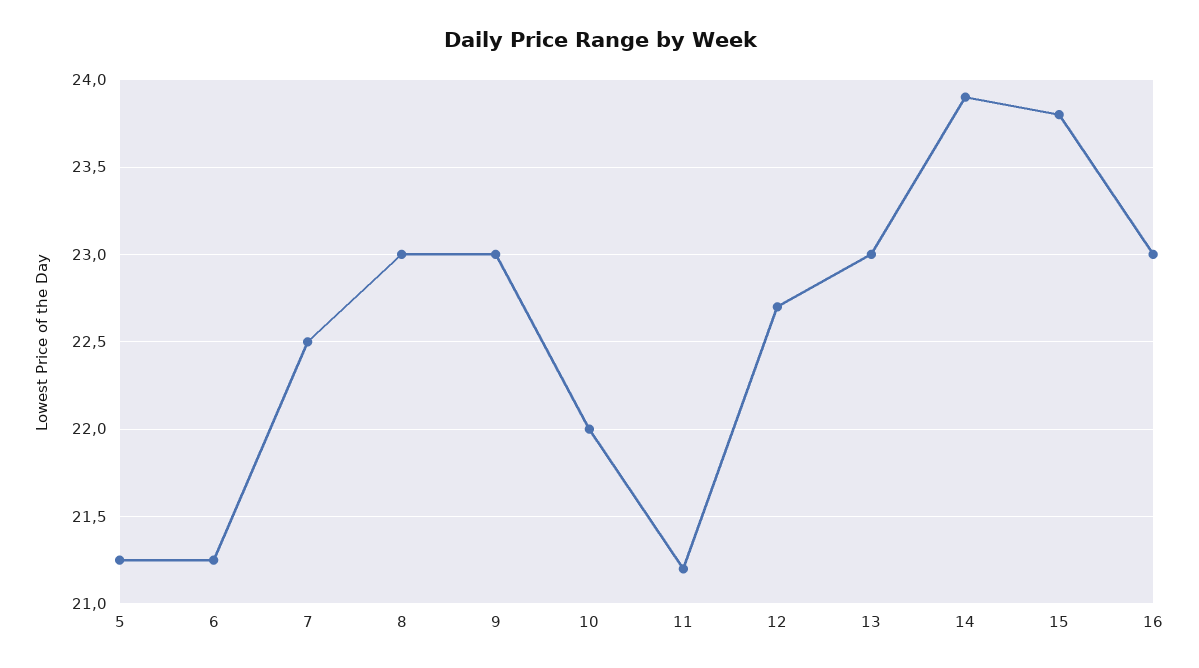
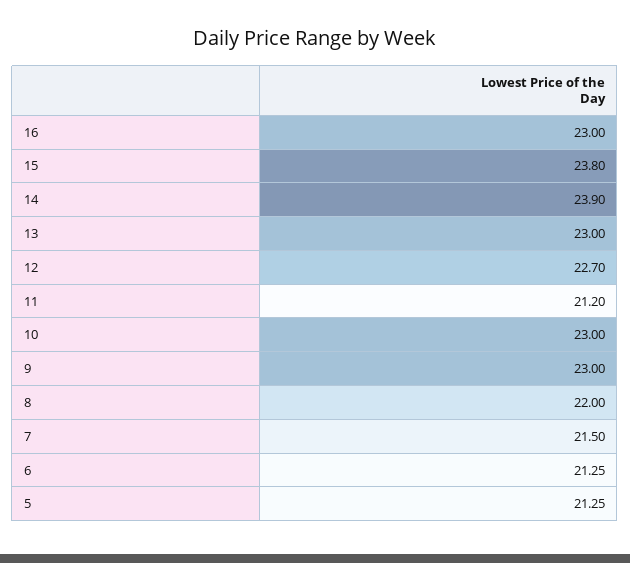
  {
    "5": 21.25,
    "6": 21.25,
-   "7": 22.5,
+   "7": 21.5,
-   "8": 23,
+   "8": 22,
    "9": 23,
-   "10": 22,
+   "10": 23,
    "11": 21.2,
    "12": 22.7,
    "13": 23,
    "14": 23.9,
    "15": 23.8,
    "16": 23
  }

